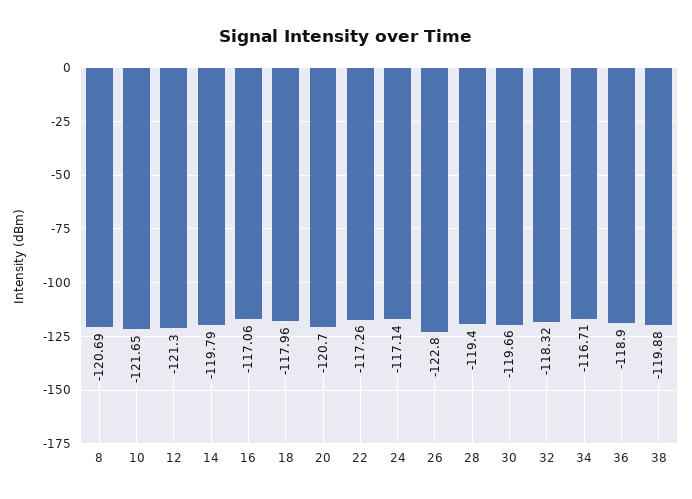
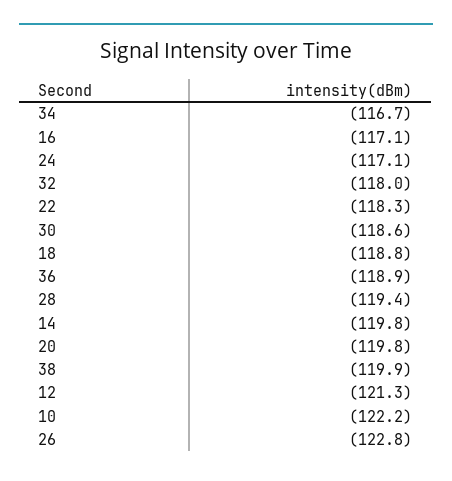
  {
-   "8": -120.69,
-   "10": -121.65,
+   "10": -122.2,
    "12": -121.3,
    "14": -119.79,
    "16": -117.06,
-   "18": -117.96,
+   "18": -118.8,
-   "20": -120.7,
+   "20": -119.8,
-   "22": -117.26,
+   "22": -118.3,
    "24": -117.14,
    "26": -122.8,
    "28": -119.4,
-   "30": -119.66,
+   "30": -118.6,
-   "32": -118.32,
+   "32": -118,
    "34": -116.71,
    "36": -118.9,
    "38": -119.88
  }

